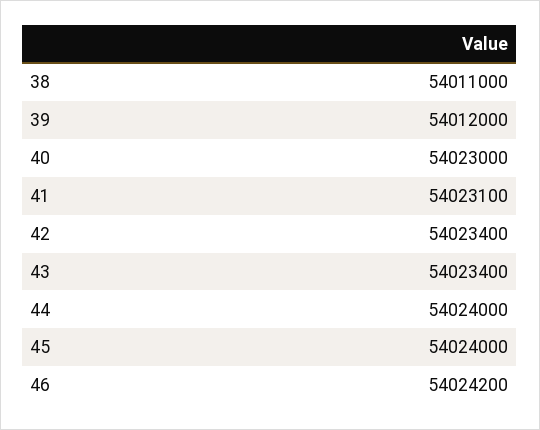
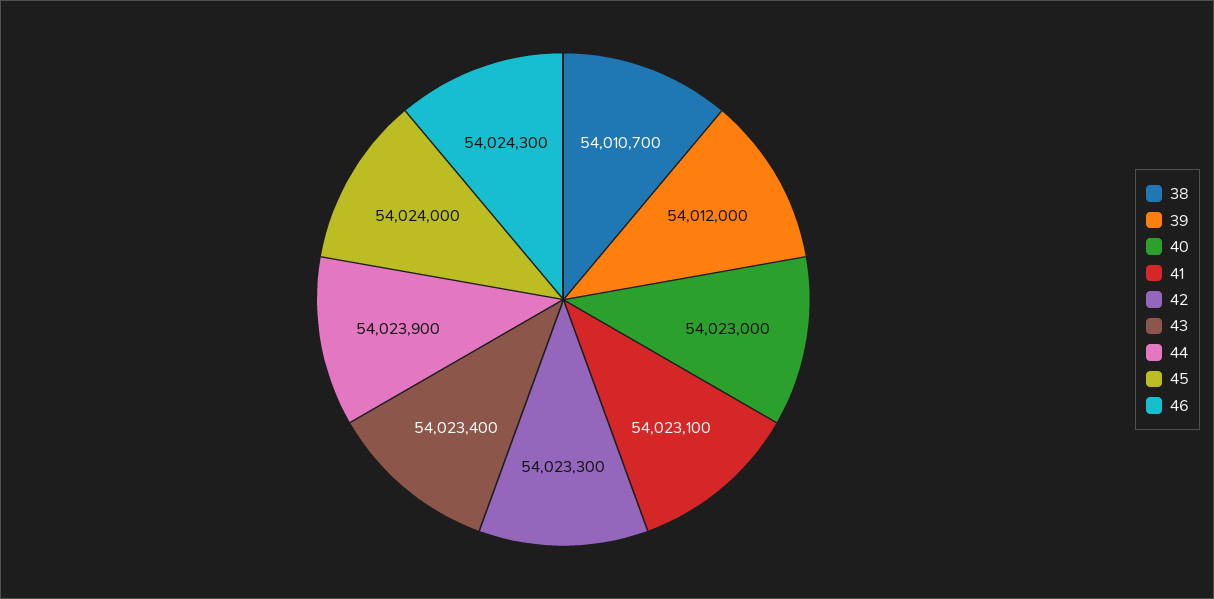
  {
-   "38": 54011000,
+   "38": 54010700,
    "39": 54012000,
    "40": 54023000,
    "41": 54023100,
-   "42": 54023400,
+   "42": 54023300,
    "43": 54023400,
-   "44": 54024000,
+   "44": 54023900,
    "45": 54024000,
-   "46": 54024200
+   "46": 54024300
  }

